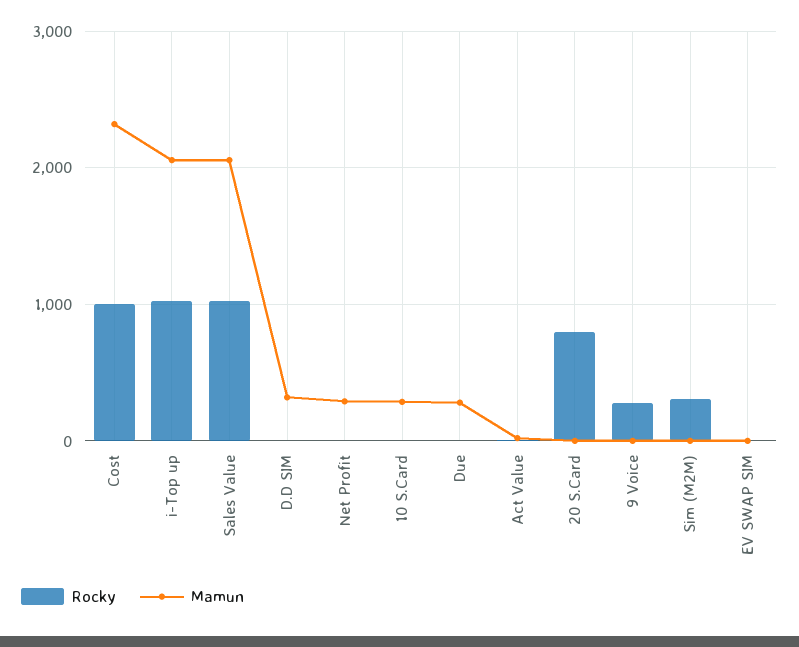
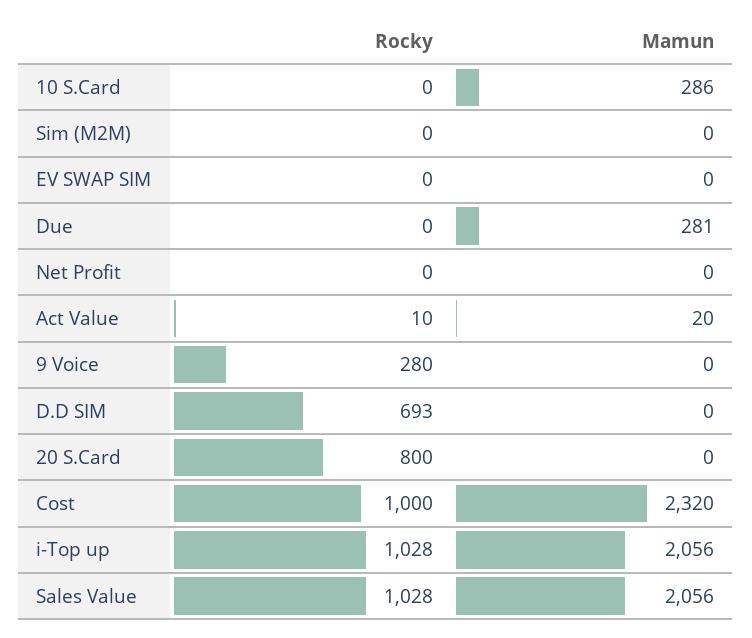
  {
    "Rocky": {
      "Cost": 1000,
      "i-Top up": 1028,
      "Sales Value": 1028,
-     "D.D SIM": 0,
+     "D.D SIM": 693,
      "Net Profit": 0,
      "10 S.Card": 0,
      "Due": 0,
      "Act Value": 10,
      "20 S.Card": 800,
      "9 Voice": 280,
-     "Sim (M2M)": 300,
+     "Sim (M2M)": 0,
      "EV SWAP SIM": 0
    },
    "Mamun": {
      "Cost": 2320,
      "i-Top up": 2056,
      "Sales Value": 2056,
-     "D.D SIM": 300,
+     "D.D SIM": 0,
-     "Net Profit": 300,
+     "Net Profit": 0,
      "10 S.Card": 286,
      "Due": 281,
      "Act Value": 20,
      "20 S.Card": 0,
      "9 Voice": 0,
      "Sim (M2M)": 0,
      "EV SWAP SIM": 0
    }
  }

